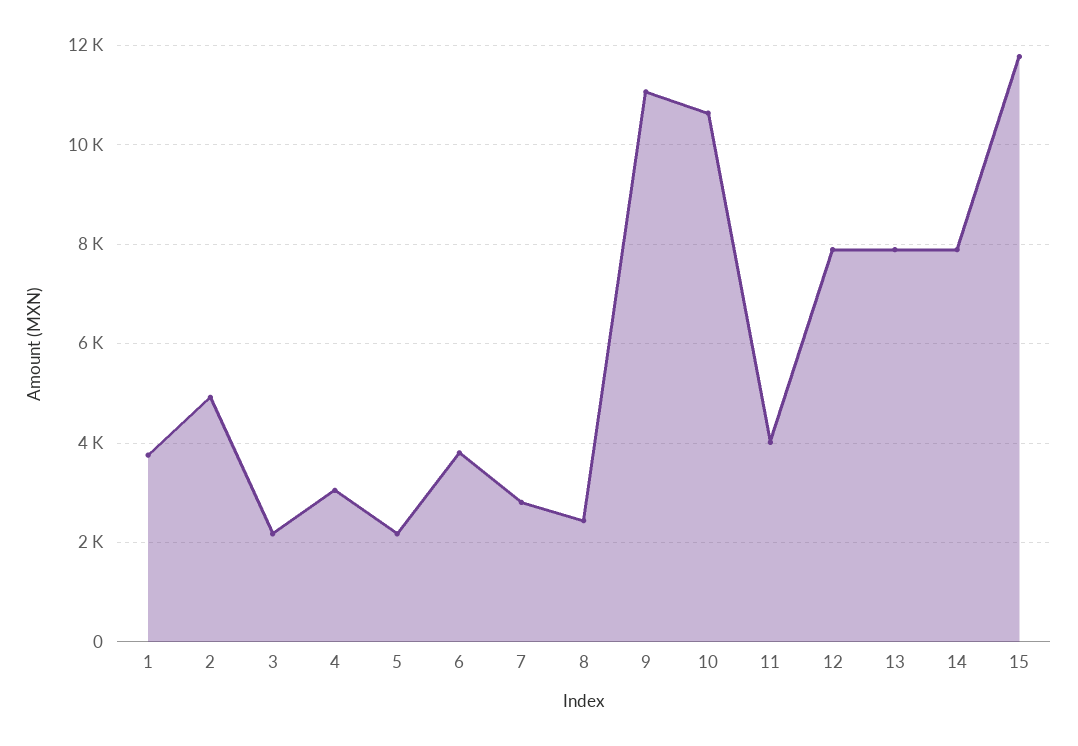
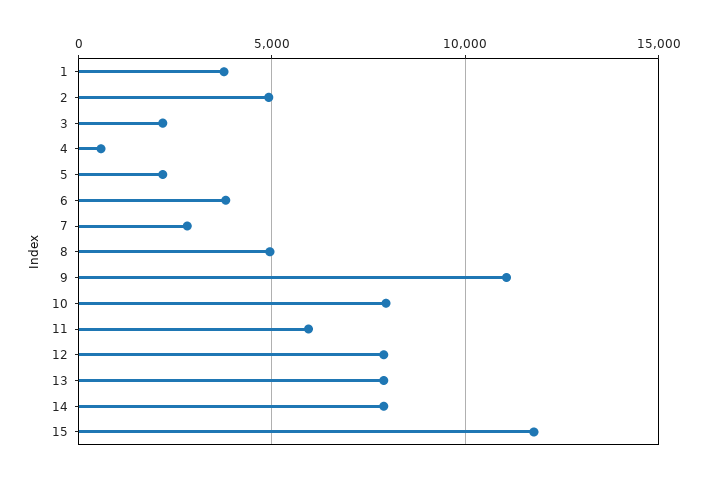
  {
    "1": 3800,
    "2": 5000,
    "3": 2200,
-   "4": 3000,
+   "4": 500,
    "5": 2200,
    "6": 3800,
    "7": 2800,
-   "8": 2400,
+   "8": 5000,
    "9": 11000,
-   "10": 10600,
+   "10": 8000,
-   "11": 4000,
+   "11": 6000,
    "12": 7800,
    "13": 7800,
    "14": 7800,
    "15": 11800
  }

